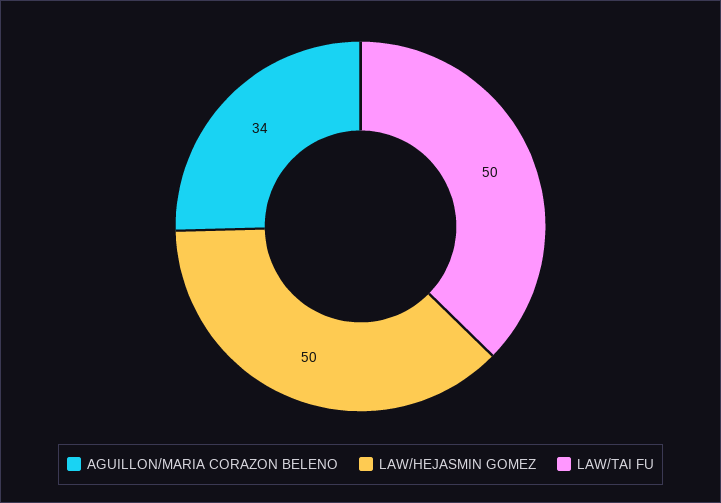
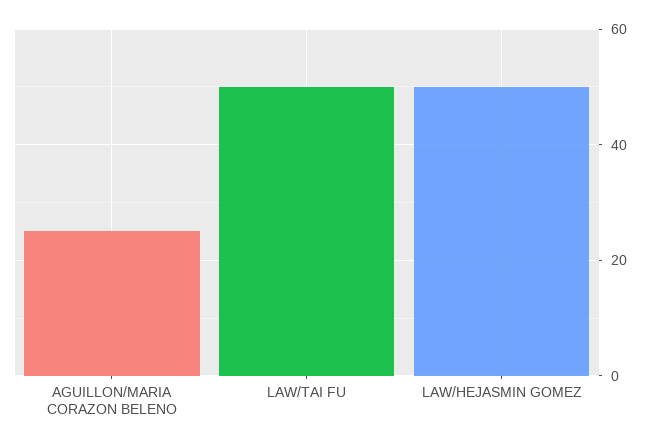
  {
-   "AGUILLON/MARIA CORAZON BELENO": 34,
+   "AGUILLON/MARIA CORAZON BELENO": 25,
    "LAW/HEJASMIN GOMEZ": 50,
    "LAW/TAI FU": 50
  }

